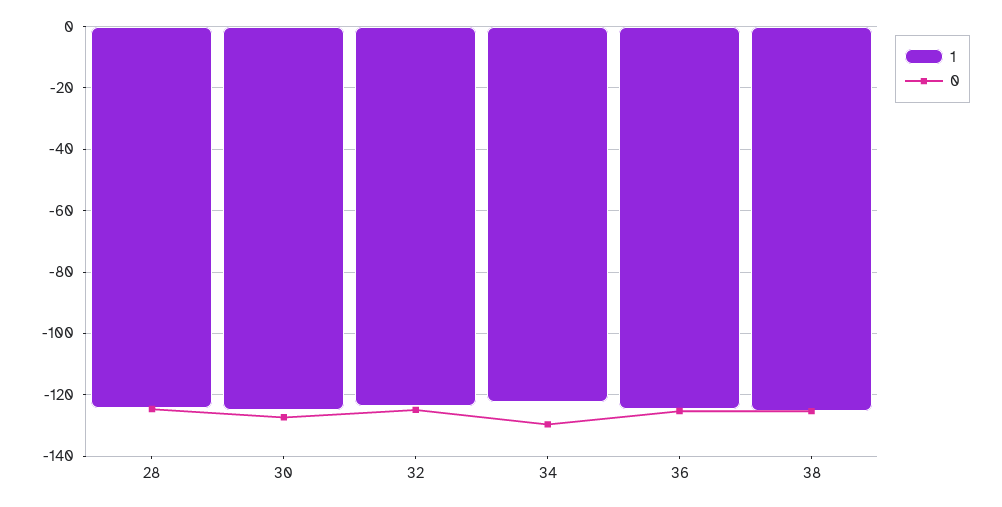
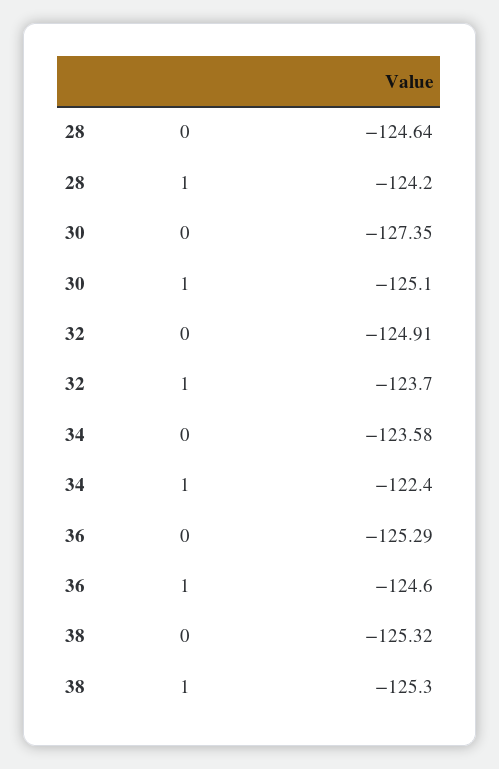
  {
    "1": {
      "28": -124.2,
      "30": -125.1,
      "32": -123.7,
      "34": -122.4,
      "36": -124.6,
      "38": -125.3
    },
    "0": {
      "28": -124.64,
      "30": -127.35,
      "32": -124.91,
-     "34": -130,
+     "34": -123.58,
      "36": -125.29,
      "38": -125.32
    }
  }

